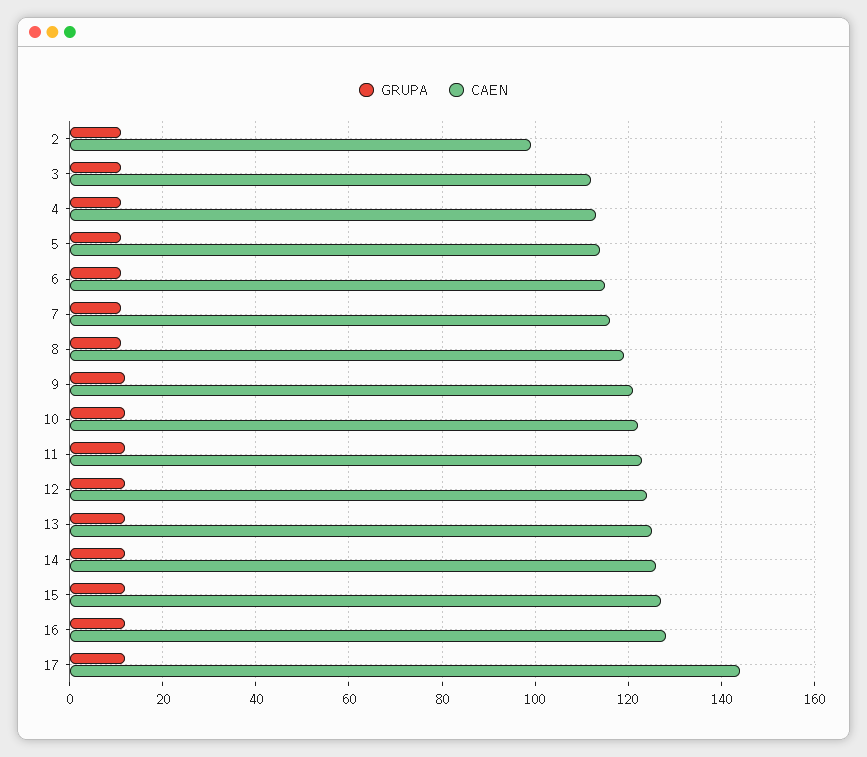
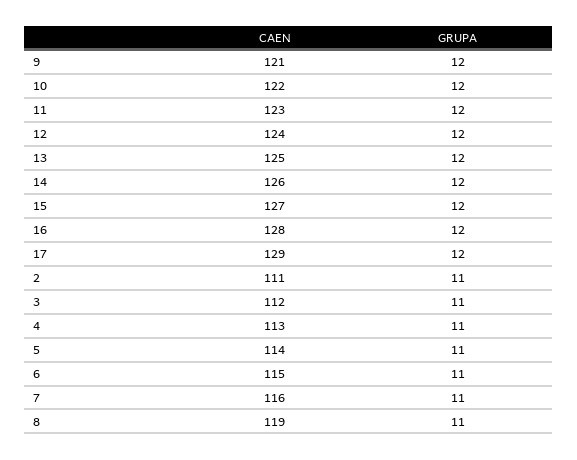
  {
    "GRUPA": {
      "2": 11,
      "3": 11,
      "4": 11,
      "5": 11,
      "6": 11,
      "7": 11,
      "8": 11,
      "9": 12,
      "10": 12,
      "11": 12,
      "12": 12,
      "13": 12,
      "14": 12,
      "15": 12,
      "16": 12,
      "17": 12
    },
    "CAEN": {
-     "2": 100,
+     "2": 111,
      "3": 112,
      "4": 113,
      "5": 114,
      "6": 115,
      "7": 116,
      "8": 119,
      "9": 121,
      "10": 122,
      "11": 123,
      "12": 124,
      "13": 125,
      "14": 126,
      "15": 127,
      "16": 128,
-     "17": 145
+     "17": 129
    }
  }

